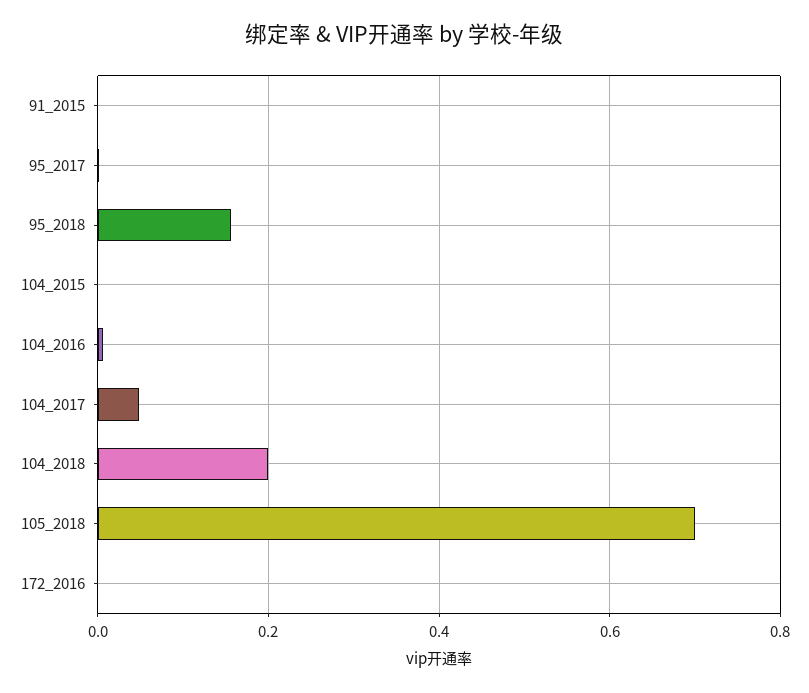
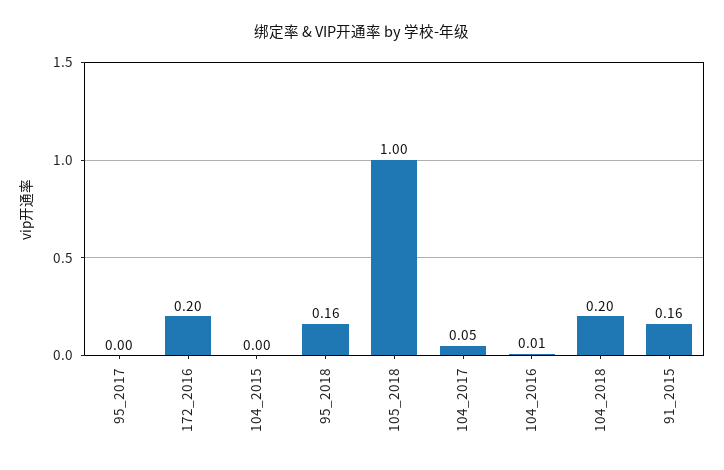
  {
-   "91_2015": 0,
+   "91_2015": 0.16,
    "95_2017": 0,
    "95_2018": 0.16,
    "104_2015": 0,
    "104_2016": 0.01,
    "104_2017": 0.05,
    "104_2018": 0.2,
-   "105_2018": 0.7,
+   "105_2018": 1,
-   "172_2016": 0
+   "172_2016": 0.2
  }

